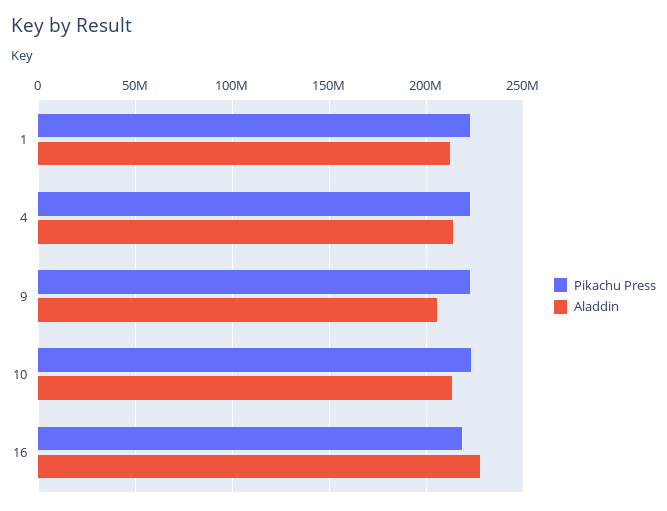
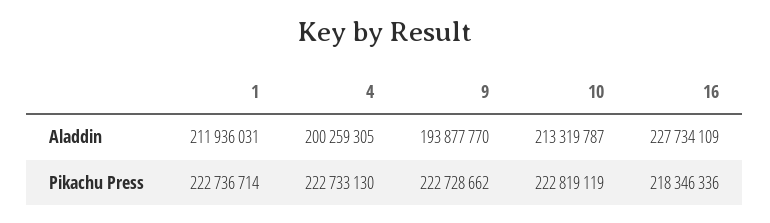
  {
    "Pikachu Press": {
      "1": 222736714,
      "4": 222733130,
      "9": 222728662,
      "10": 222819119,
      "16": 218346336
    },
    "Aladdin": {
      "1": 211936031,
-     "4": 215000000,
+     "4": 200259305,
-     "9": 205000000,
+     "9": 193877770,
      "10": 213319787,
      "16": 227734109
    }
  }

